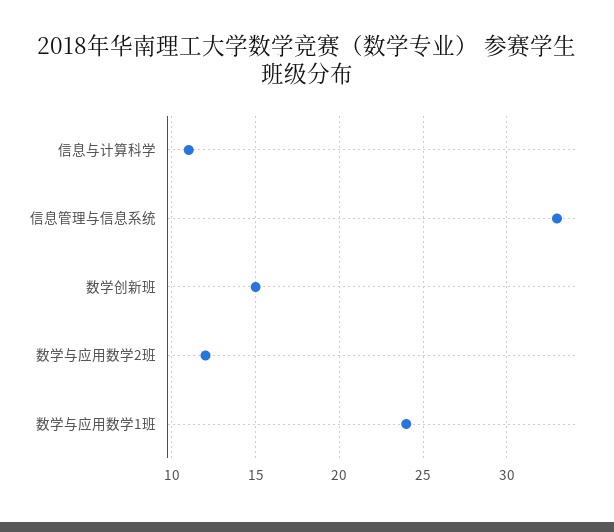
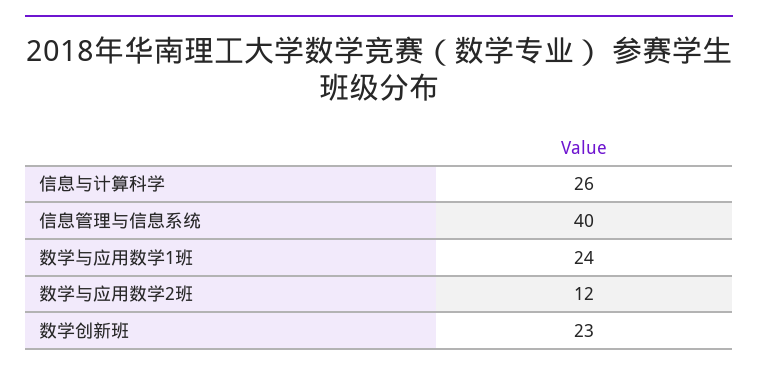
  {
-   "信息与计算科学": 11,
+   "信息与计算科学": 26,
-   "信息管理与信息系统": 33,
+   "信息管理与信息系统": 40,
-   "数学创新班": 15,
+   "数学创新班": 23,
    "数学与应用数学2班": 12,
    "数学与应用数学1班": 24
  }

